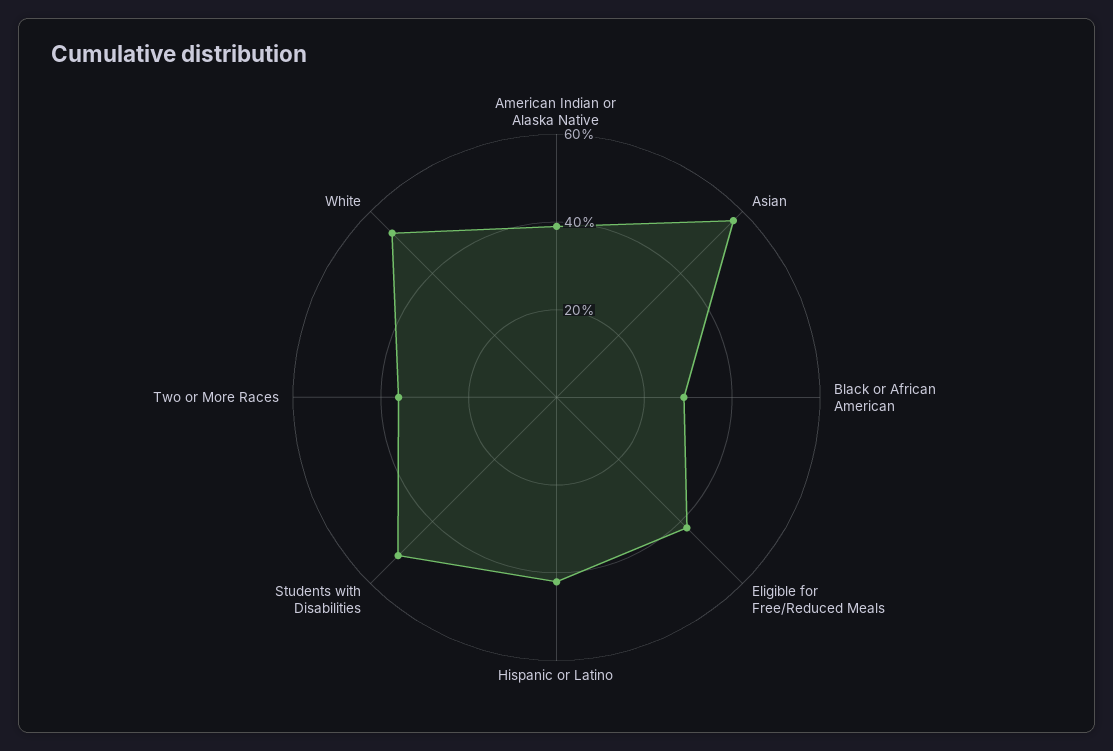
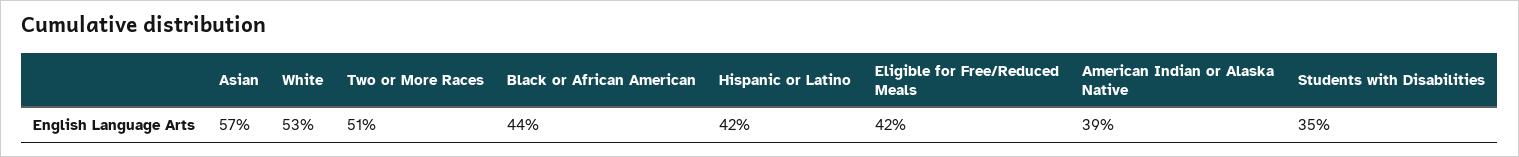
  {
    "American Indian or Alaska Native": 39,
    "Asian": 57,
-   "Black or African American": 30,
+   "Black or African American": 44,
    "Eligible for Free/Reduced Meals": 42,
    "Hispanic or Latino": 42,
-   "Students with Disabilities": 50,
+   "Students with Disabilities": 35,
-   "Two or More Races": 35,
+   "Two or More Races": 51,
    "White": 53
  }

